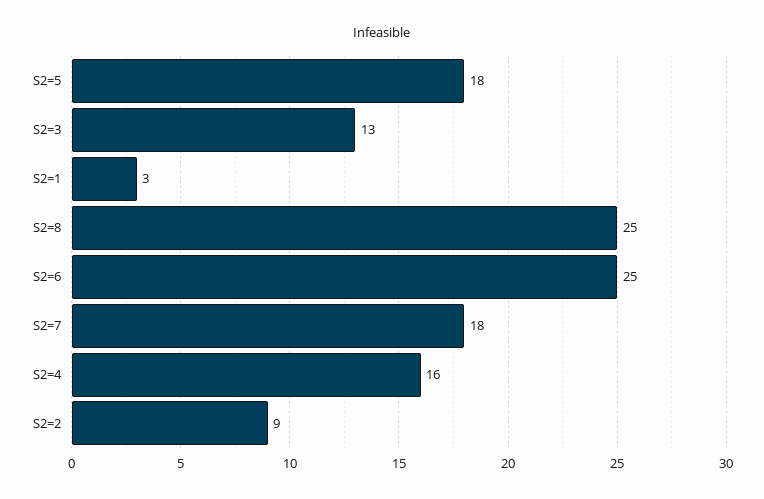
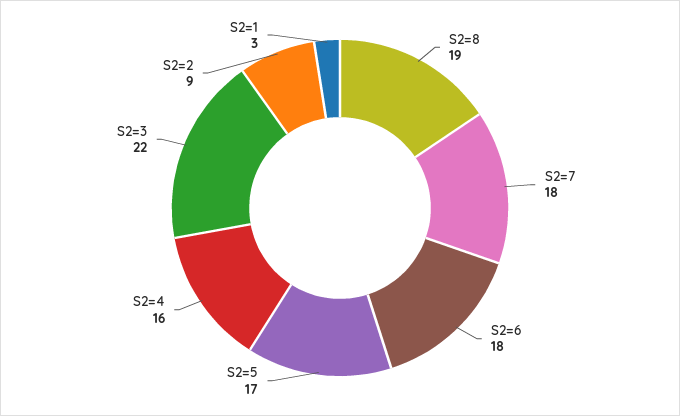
  {
-   "S2=5": 18,
+   "S2=5": 17,
-   "S2=3": 13,
+   "S2=3": 22,
    "S2=1": 3,
-   "S2=8": 25,
+   "S2=8": 19,
-   "S2=6": 25,
+   "S2=6": 18,
    "S2=7": 18,
    "S2=4": 16,
    "S2=2": 9
  }

